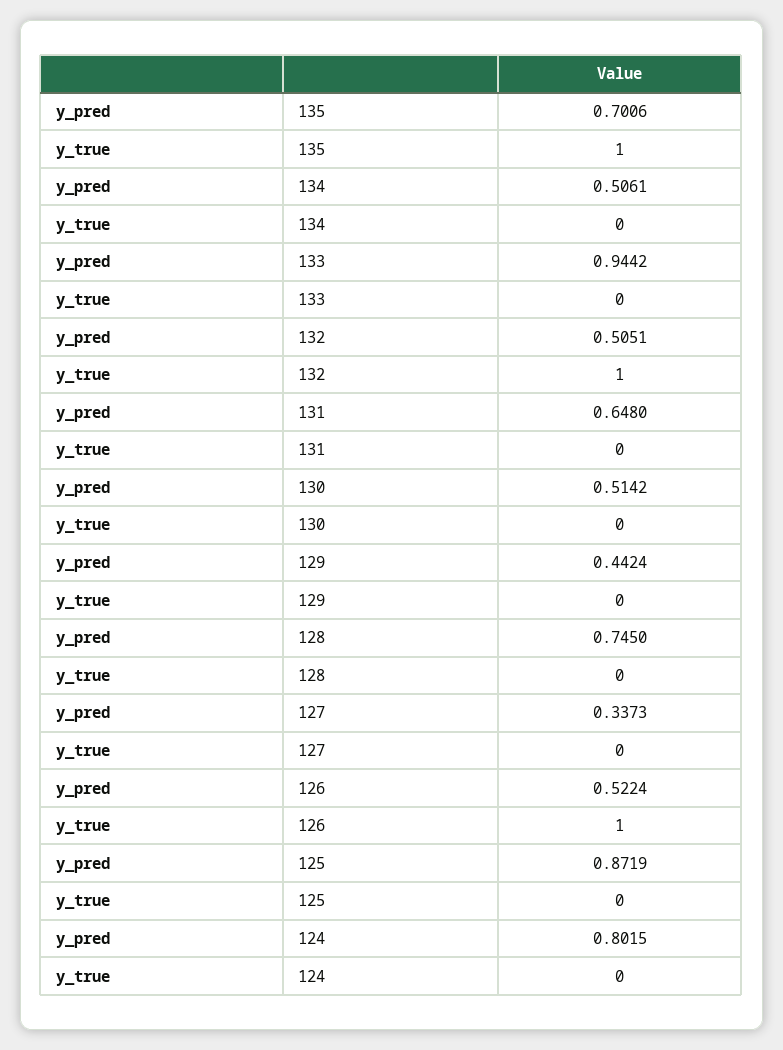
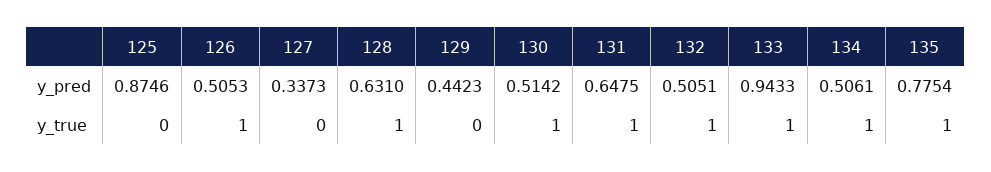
  {
    "y_pred": {
-     "135": 0.7006,
+     "135": 0.7754,
      "134": 0.5061,
-     "133": 0.9442,
+     "133": 0.9433,
      "132": 0.5051,
-     "131": 0.648,
+     "131": 0.6475,
      "130": 0.5142,
-     "129": 0.4424,
+     "129": 0.4423,
-     "128": 0.745,
+     "128": 0.631,
      "127": 0.3373,
-     "126": 0.5224,
+     "126": 0.5053,
-     "125": 0.8719,
+     "125": 0.8746
-     "124": 0.8015
    },
    "y_true": {
      "135": 1,
-     "134": 0,
+     "134": 1,
-     "133": 0,
+     "133": 1,
      "132": 1,
-     "131": 0,
+     "131": 1,
-     "130": 0,
+     "130": 1,
      "129": 0,
-     "128": 0,
+     "128": 1,
      "127": 0,
      "126": 1,
-     "125": 0,
+     "125": 0
-     "124": 0
    }
  }

